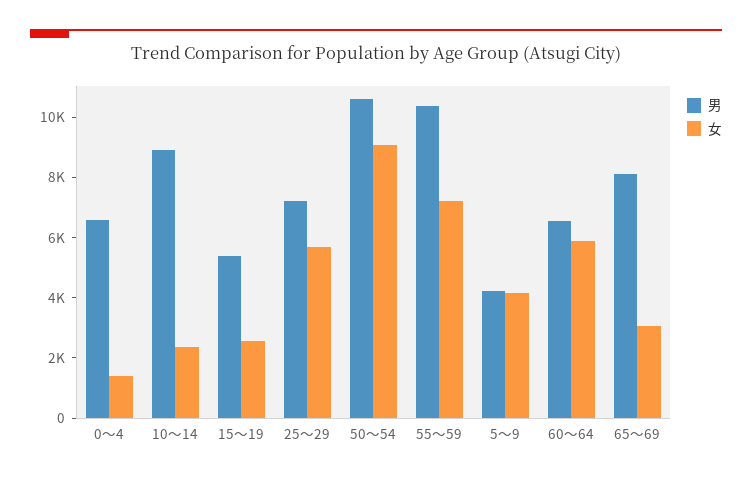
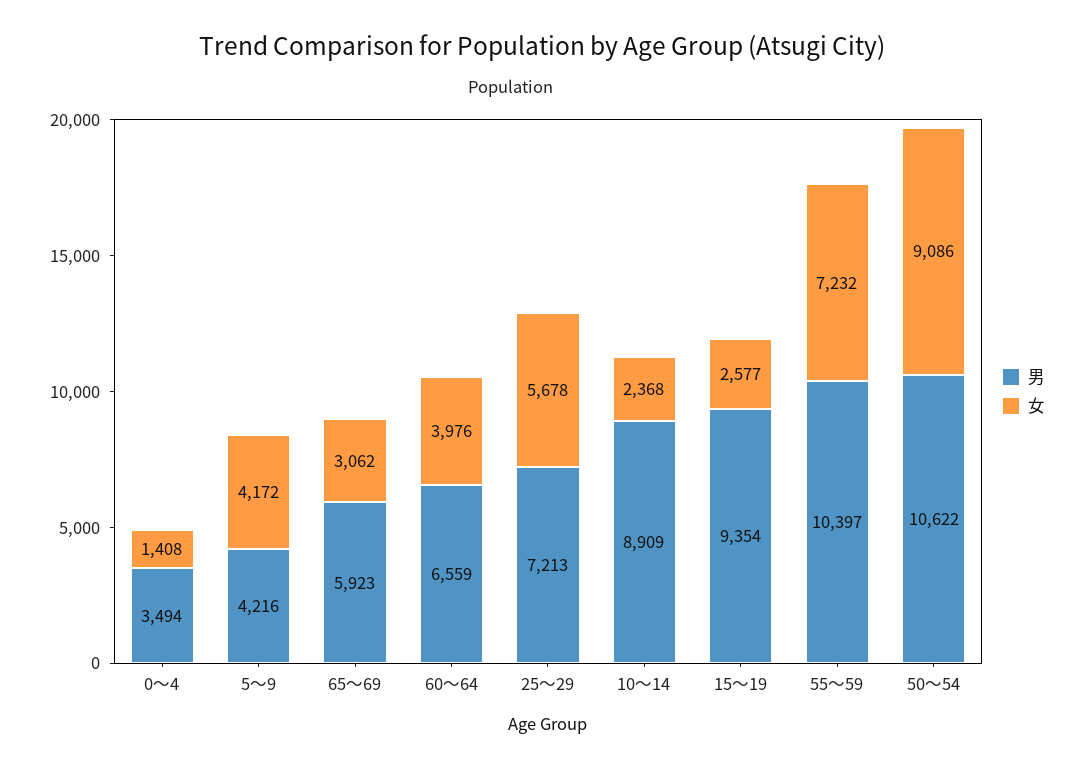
  {
    "男": {
-     "0～4": 6500,
+     "0～4": 3494,
      "10～14": 8909,
-     "15～19": 5500,
+     "15～19": 9354,
      "25～29": 7213,
      "50～54": 10622,
      "55～59": 10397,
      "5～9": 4216,
      "60～64": 6559,
-     "65～69": 8000
+     "65～69": 5923
    },
    "女": {
      "0～4": 1408,
      "10～14": 2368,
      "15～19": 2577,
      "25～29": 5678,
      "50～54": 9086,
      "55～59": 7232,
      "5～9": 4172,
-     "60～64": 6000,
+     "60～64": 3976,
      "65～69": 3062
    }
  }

